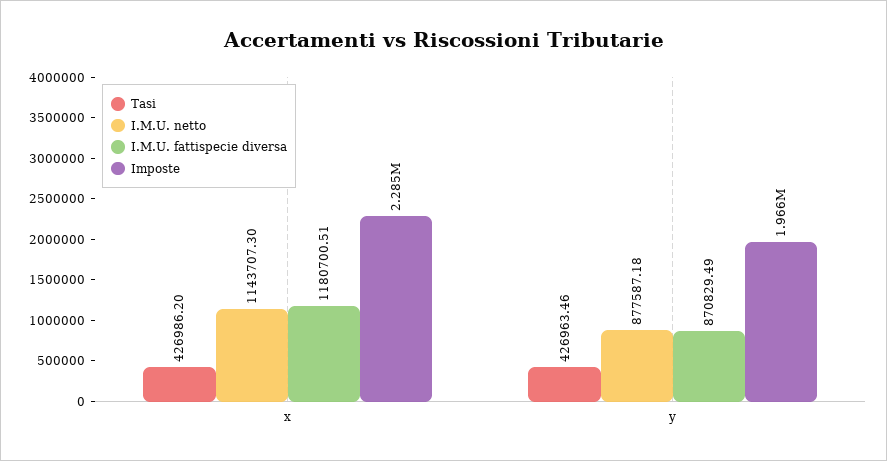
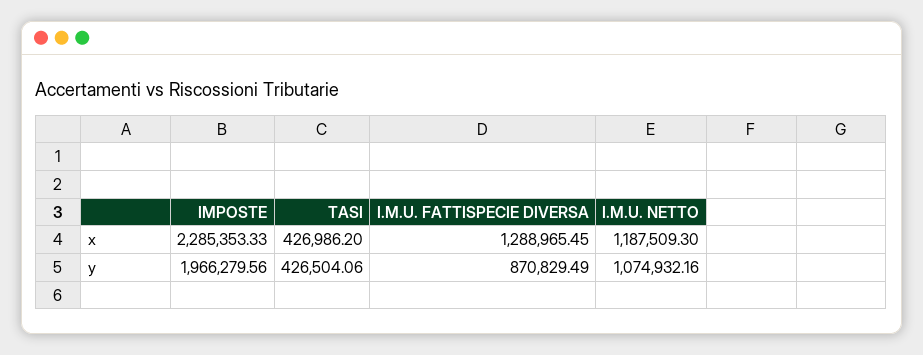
  {
    "Tasi": {
      "x": 426986.2,
-     "y": 426963.46
+     "y": 426504.06
    },
    "I.M.U. netto": {
-     "x": 1143707.3,
+     "x": 1187509.3,
-     "y": 877587.18
+     "y": 1074932.16
    },
    "I.M.U. fattispecie diversa": {
-     "x": 1180700.51,
+     "x": 1288965.45,
      "y": 870829.49
    },
    "Imposte": {
      "x": 2285353.33,
      "y": 1966279.56
    }
  }

